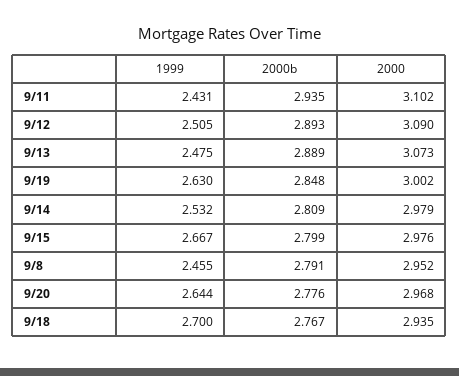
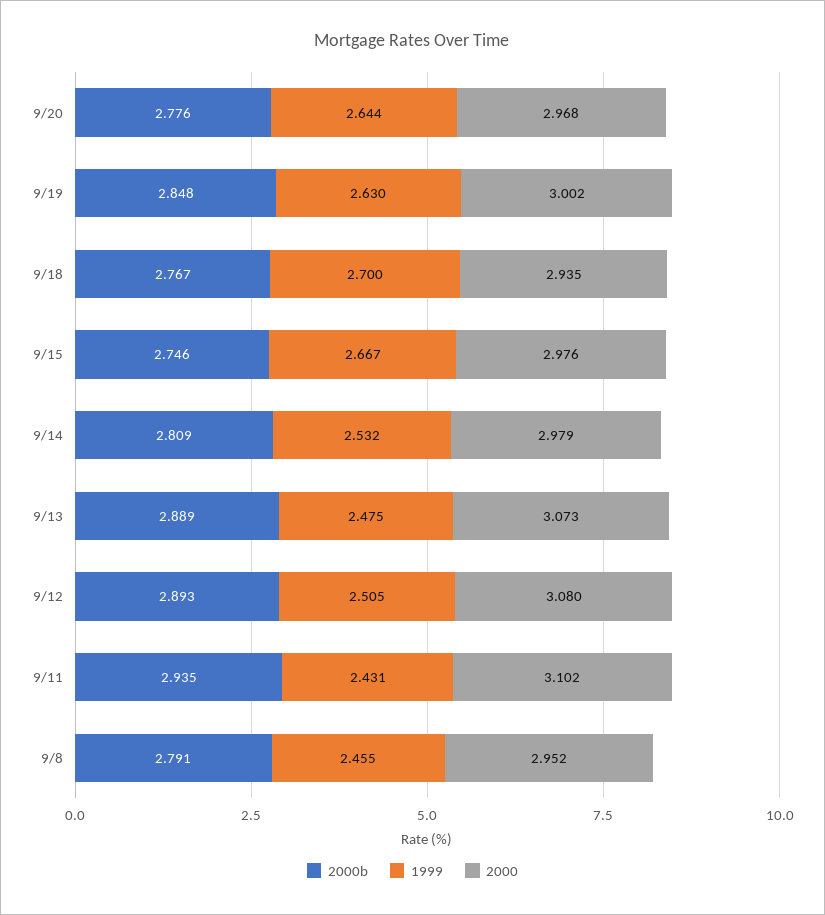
  {
    "1999": {
      "9/11": 2.431,
      "9/12": 2.505,
      "9/13": 2.475,
      "9/19": 2.63,
      "9/14": 2.532,
      "9/15": 2.667,
      "9/8": 2.455,
      "9/20": 2.644,
      "9/18": 2.7
    },
    "2000b": {
      "9/11": 2.935,
      "9/12": 2.893,
      "9/13": 2.889,
      "9/19": 2.848,
      "9/14": 2.809,
-     "9/15": 2.799,
+     "9/15": 2.746,
      "9/8": 2.791,
      "9/20": 2.776,
      "9/18": 2.767
    },
    "2000": {
      "9/11": 3.102,
-     "9/12": 3.09,
+     "9/12": 3.08,
      "9/13": 3.073,
      "9/19": 3.002,
      "9/14": 2.979,
      "9/15": 2.976,
      "9/8": 2.952,
      "9/20": 2.968,
      "9/18": 2.935
    }
  }

